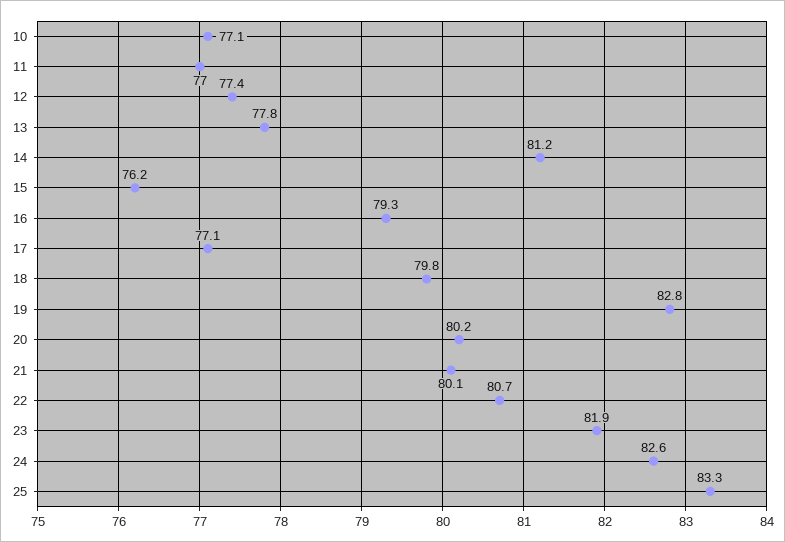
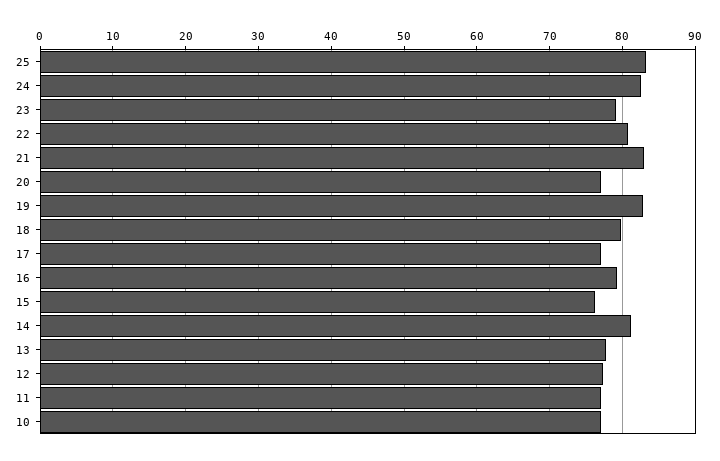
  {
    "10": 77.1,
    "11": 77,
    "12": 77.4,
    "13": 77.8,
    "14": 81.2,
    "15": 76.2,
    "16": 79.3,
    "17": 77.1,
    "18": 79.8,
    "19": 82.8,
-   "20": 80.2,
+   "20": 77,
-   "21": 80.1,
+   "21": 83,
    "22": 80.7,
-   "23": 81.9,
+   "23": 79,
    "24": 82.6,
    "25": 83.3
  }

